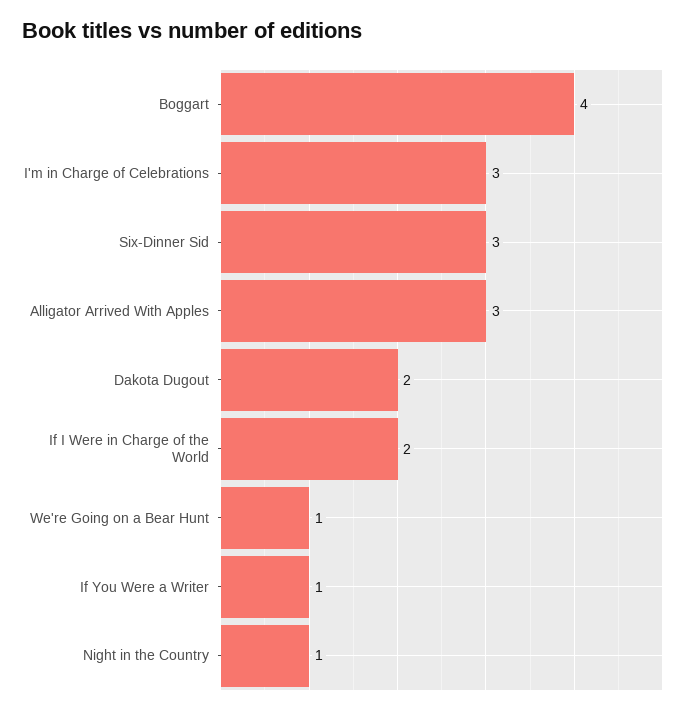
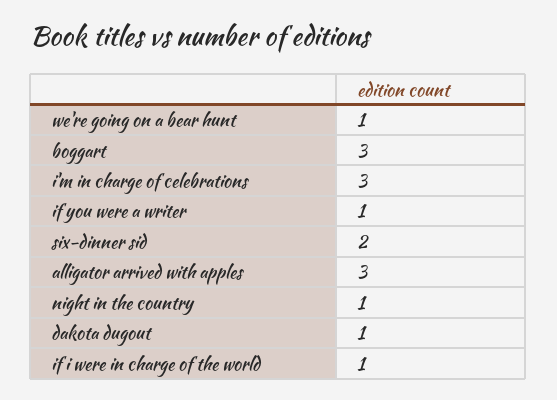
  {
-   "Boggart": 4,
+   "Boggart": 3,
    "I'm in Charge of Celebrations": 3,
-   "Six-Dinner Sid": 3,
+   "Six-Dinner Sid": 2,
    "Alligator Arrived With Apples": 3,
-   "Dakota Dugout": 2,
+   "Dakota Dugout": 1,
-   "If I Were in Charge of the World": 2,
+   "If I Were in Charge of the World": 1,
    "We're Going on a Bear Hunt": 1,
    "If You Were a Writer": 1,
    "Night in the Country": 1
  }

